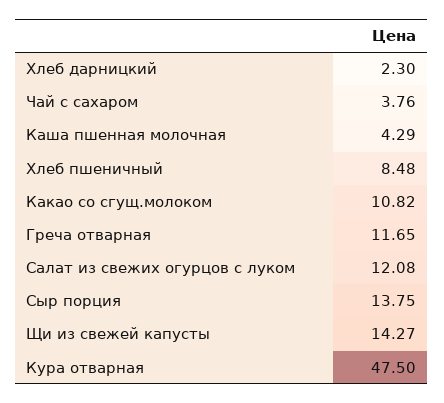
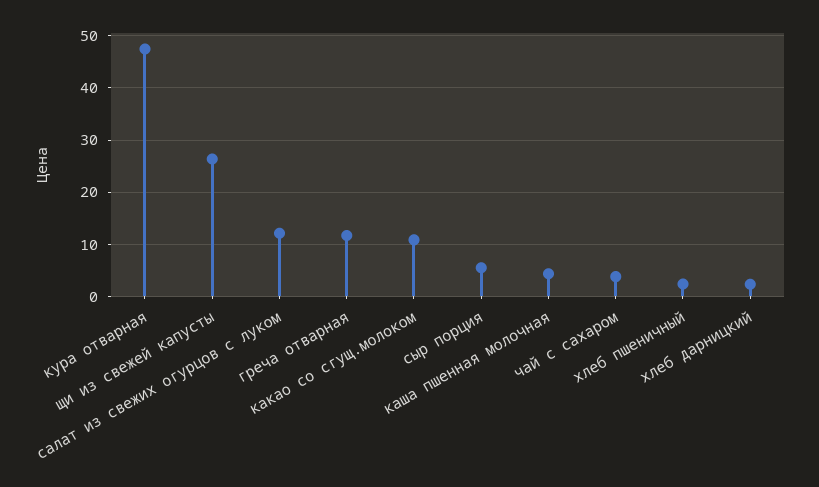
  {
    "Хлеб дарницкий": 2.3,
    "Чай с сахаром": 3.76,
    "Каша пшенная молочная": 4.29,
-   "Хлеб пшеничный": 8.48,
+   "Хлеб пшеничный": 2,
    "Какао со сгущ.молоком": 10.82,
    "Греча отварная": 11.65,
    "Салат из свежих огурцов с луком": 12.08,
-   "Сыр порция": 13.75,
+   "Сыр порция": 6,
-   "Щи из свежей капусты": 14.27,
+   "Щи из свежей капусты": 26,
    "Кура отварная": 47.5
  }

